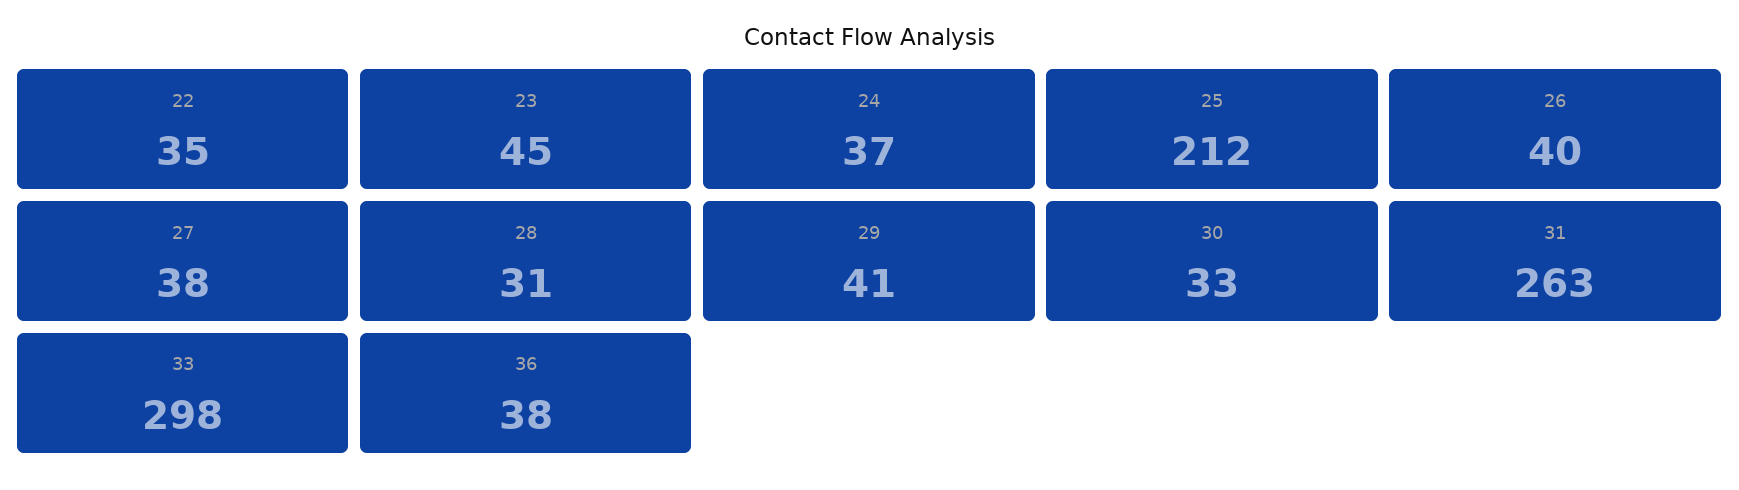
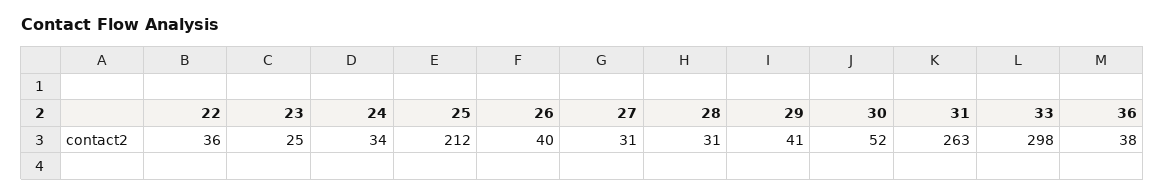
  {
-   "22": 35,
+   "22": 36,
-   "23": 45,
+   "23": 25,
-   "24": 37,
+   "24": 34,
    "25": 212,
    "26": 40,
-   "27": 38,
+   "27": 31,
    "28": 31,
    "29": 41,
-   "30": 33,
+   "30": 52,
    "31": 263,
    "33": 298,
    "36": 38
  }

